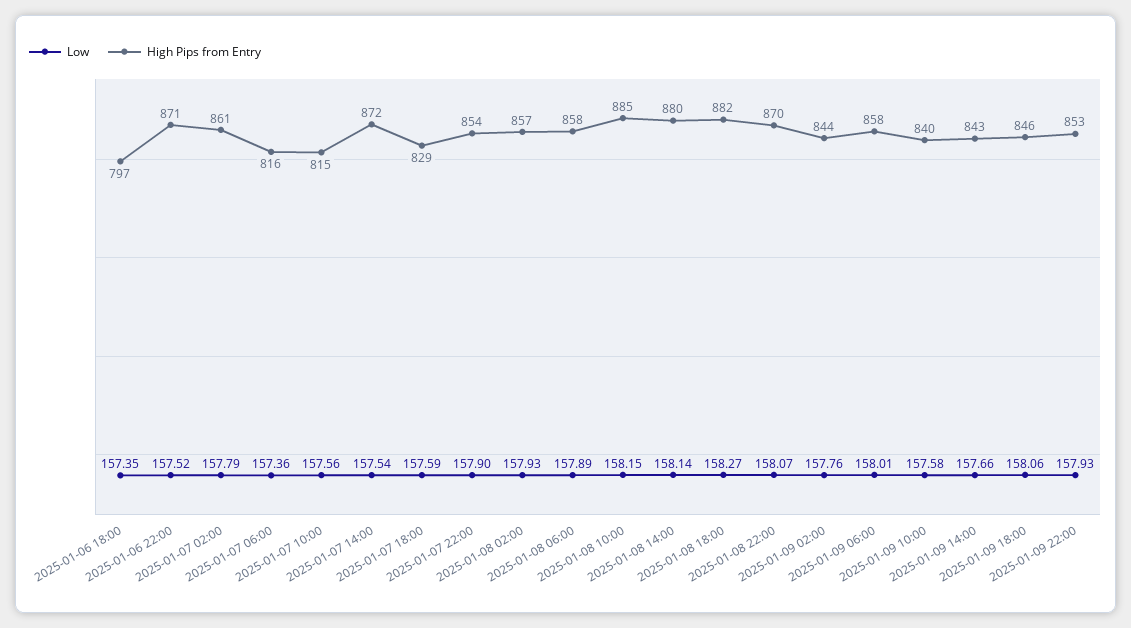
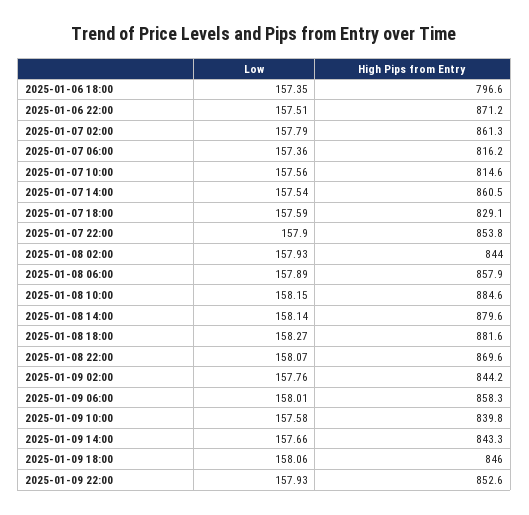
  {
    "Low": {
      "2025-01-06 18:00": 157.35,
-     "2025-01-06 22:00": 157.52,
+     "2025-01-06 22:00": 157.51,
      "2025-01-07 02:00": 157.79,
      "2025-01-07 06:00": 157.36,
      "2025-01-07 10:00": 157.56,
      "2025-01-07 14:00": 157.54,
      "2025-01-07 18:00": 157.59,
      "2025-01-07 22:00": 157.9,
      "2025-01-08 02:00": 157.93,
      "2025-01-08 06:00": 157.89,
      "2025-01-08 10:00": 158.15,
      "2025-01-08 14:00": 158.14,
      "2025-01-08 18:00": 158.27,
      "2025-01-08 22:00": 158.07,
      "2025-01-09 02:00": 157.76,
      "2025-01-09 06:00": 158.01,
      "2025-01-09 10:00": 157.58,
      "2025-01-09 14:00": 157.66,
      "2025-01-09 18:00": 158.06,
      "2025-01-09 22:00": 157.93
    },
    "High Pips from Entry": {
      "2025-01-06 18:00": 796.6,
      "2025-01-06 22:00": 871.2,
      "2025-01-07 02:00": 861.3,
      "2025-01-07 06:00": 816.2,
      "2025-01-07 10:00": 814.6,
-     "2025-01-07 14:00": 872,
+     "2025-01-07 14:00": 860.5,
      "2025-01-07 18:00": 829.1,
      "2025-01-07 22:00": 853.8,
-     "2025-01-08 02:00": 857,
+     "2025-01-08 02:00": 844,
      "2025-01-08 06:00": 857.9,
      "2025-01-08 10:00": 884.6,
      "2025-01-08 14:00": 879.6,
      "2025-01-08 18:00": 881.6,
      "2025-01-08 22:00": 869.6,
      "2025-01-09 02:00": 844.2,
      "2025-01-09 06:00": 858.3,
      "2025-01-09 10:00": 839.8,
      "2025-01-09 14:00": 843.3,
      "2025-01-09 18:00": 846,
      "2025-01-09 22:00": 852.6
    }
  }

